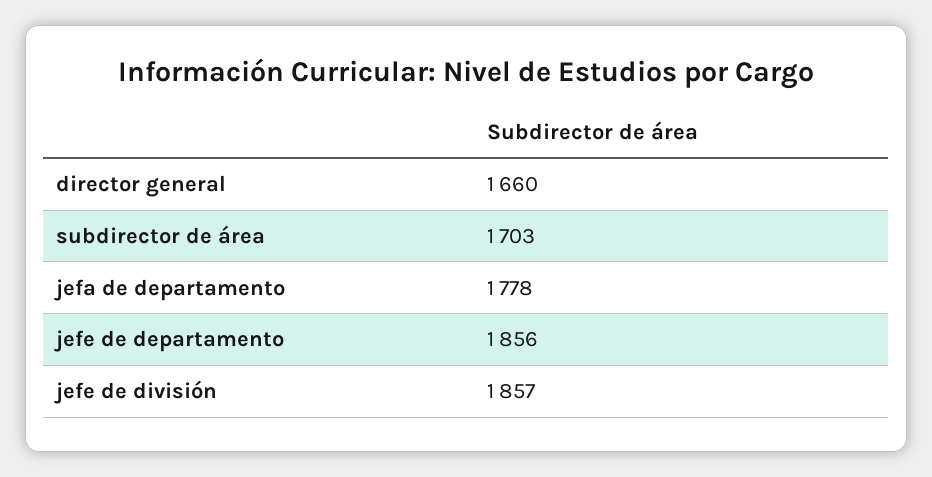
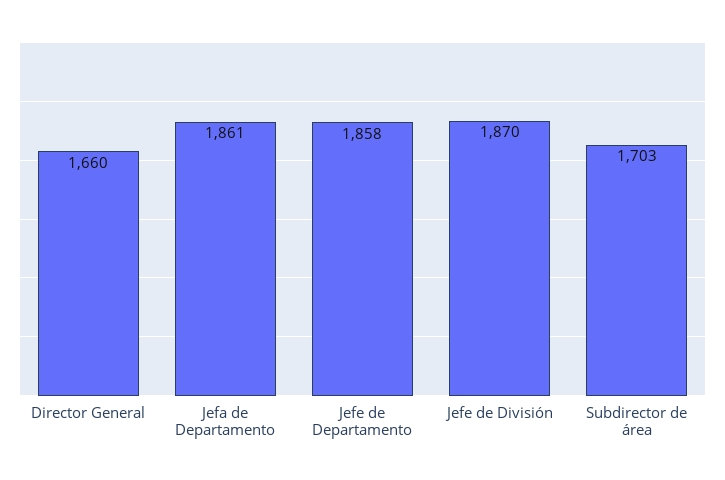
  {
    "director general": 1660,
    "subdirector de área": 1703,
-   "jefa de departamento": 1778,
+   "jefa de departamento": 1861,
-   "jefe de departamento": 1856,
+   "jefe de departamento": 1858,
-   "jefe de división": 1857
+   "jefe de división": 1870
  }

